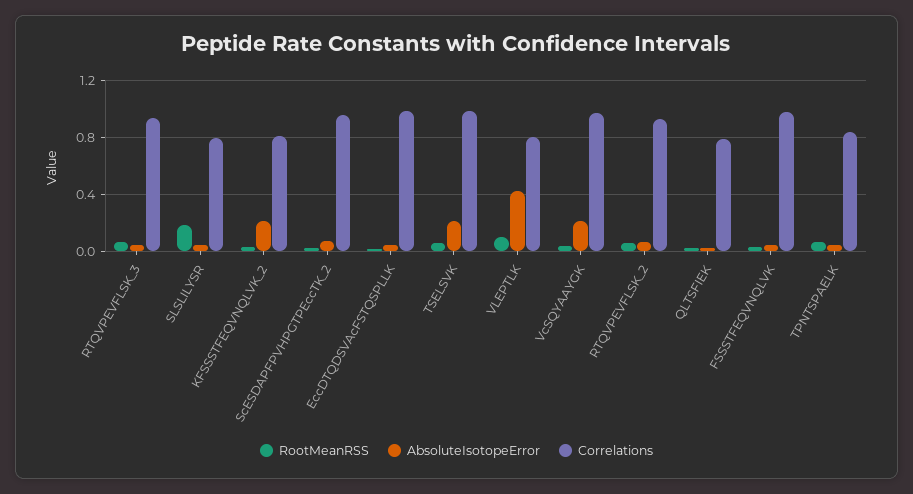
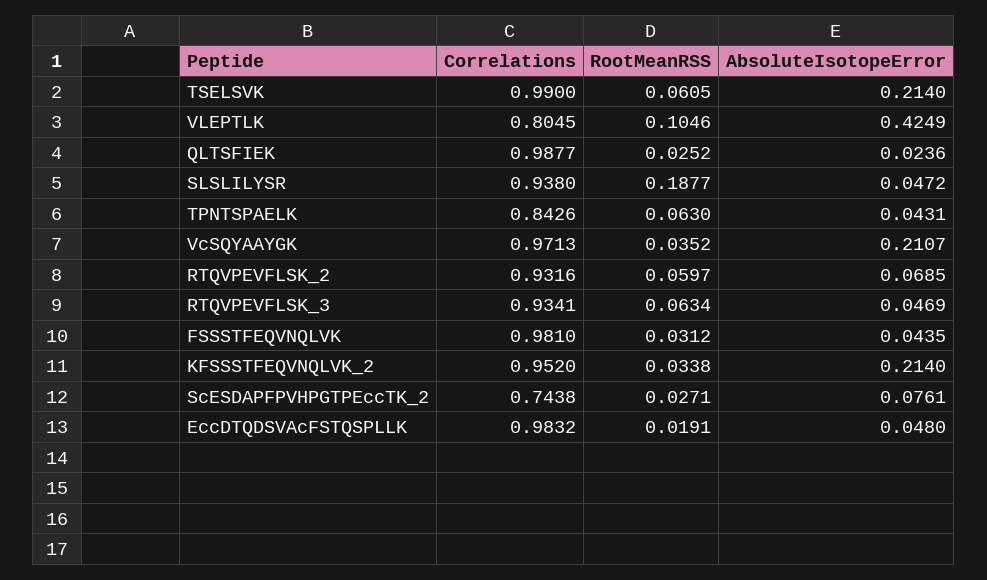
  {
    "RootMeanRSS": {
      "RTQVPEVFLSK_3": 0.0634,
      "SLSLILYSR": 0.1877,
      "KFSSSTFEQVNQLVK_2": 0.0338,
      "ScESDAPFPVHPGTPEccTK_2": 0.0271,
      "EccDTQDSVAcFSTQSPLLK": 0.0191,
      "TSELSVK": 0.0605,
      "VLEPTLK": 0.1046,
      "VcSQYAAYGK": 0.0352,
      "RTQVPEVFLSK_2": 0.0597,
      "QLTSFIEK": 0.0252,
      "FSSSTFEQVNQLVK": 0.0312,
      "TPNTSPAELK": 0.063
    },
    "AbsoluteIsotopeError": {
      "RTQVPEVFLSK_3": 0.0469,
      "SLSLILYSR": 0.0472,
      "KFSSSTFEQVNQLVK_2": 0.214,
      "ScESDAPFPVHPGTPEccTK_2": 0.0761,
      "EccDTQDSVAcFSTQSPLLK": 0.048,
      "TSELSVK": 0.214,
      "VLEPTLK": 0.4249,
      "VcSQYAAYGK": 0.2107,
      "RTQVPEVFLSK_2": 0.0685,
      "QLTSFIEK": 0.0236,
      "FSSSTFEQVNQLVK": 0.0435,
      "TPNTSPAELK": 0.0431
    },
    "Correlations": {
      "RTQVPEVFLSK_3": 0.9341,
-     "SLSLILYSR": 0.8,
+     "SLSLILYSR": 0.938,
-     "KFSSSTFEQVNQLVK_2": 0.8,
+     "KFSSSTFEQVNQLVK_2": 0.952,
-     "ScESDAPFPVHPGTPEccTK_2": 0.95,
+     "ScESDAPFPVHPGTPEccTK_2": 0.7438,
      "EccDTQDSVAcFSTQSPLLK": 0.9832,
      "TSELSVK": 0.99,
      "VLEPTLK": 0.8045,
      "VcSQYAAYGK": 0.9713,
      "RTQVPEVFLSK_2": 0.9316,
-     "QLTSFIEK": 0.8,
+     "QLTSFIEK": 0.9877,
      "FSSSTFEQVNQLVK": 0.981,
      "TPNTSPAELK": 0.8426
    }
  }

